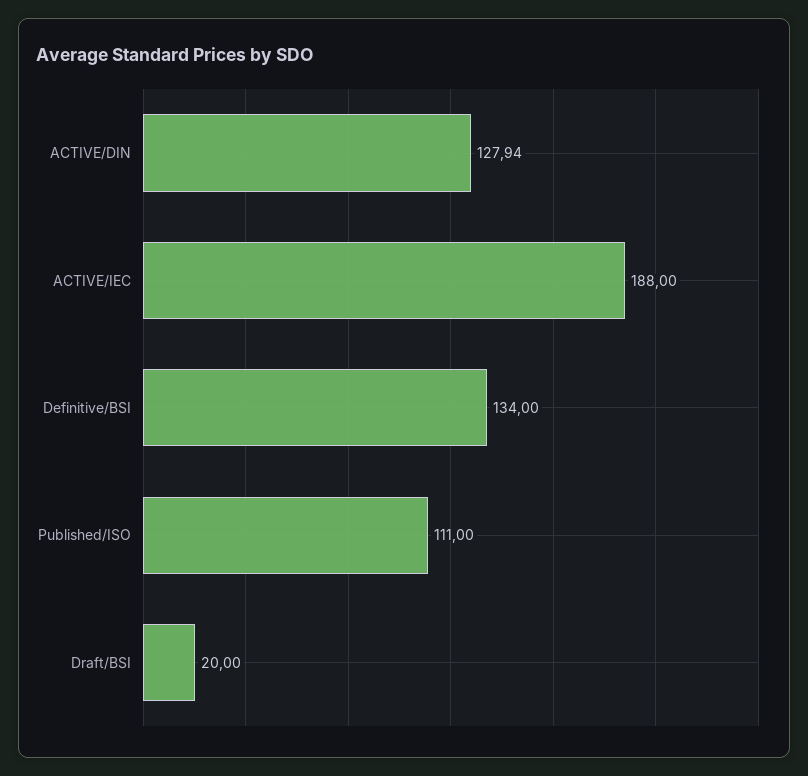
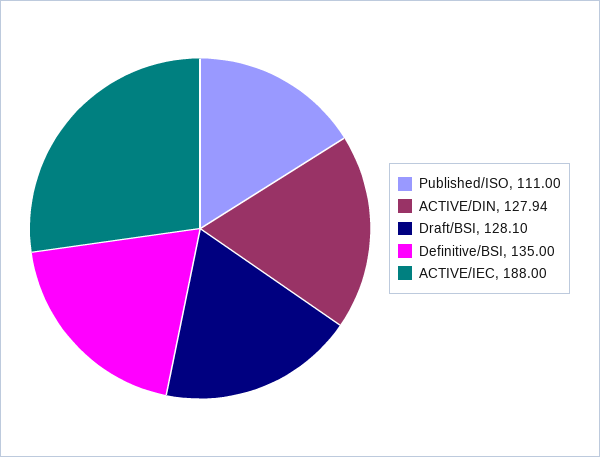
  {
    "ACTIVE/DIN": 127.94,
    "ACTIVE/IEC": 188,
-   "Definitive/BSI": 134,
+   "Definitive/BSI": 135,
    "Published/ISO": 111,
-   "Draft/BSI": 20
+   "Draft/BSI": 128.1
  }

